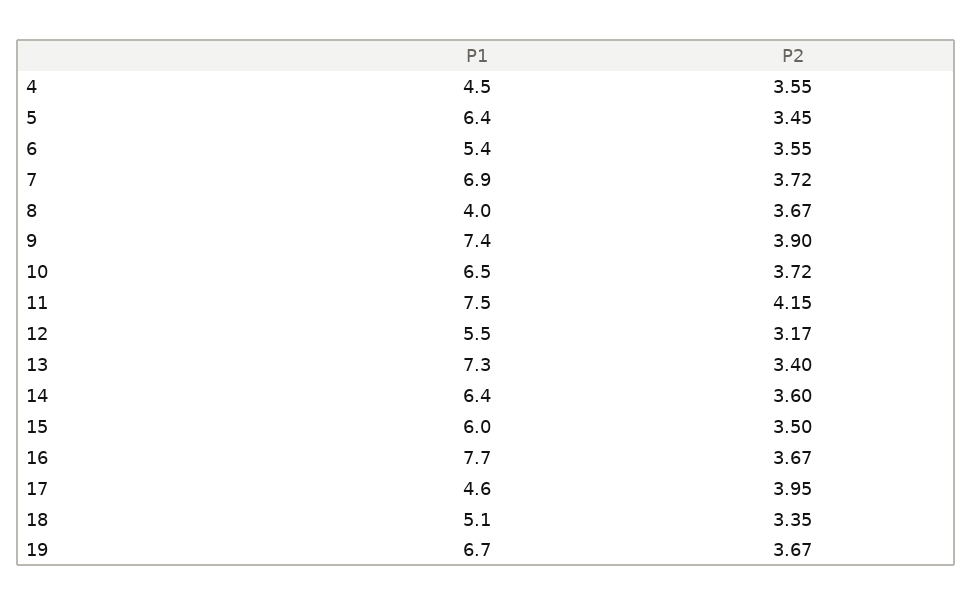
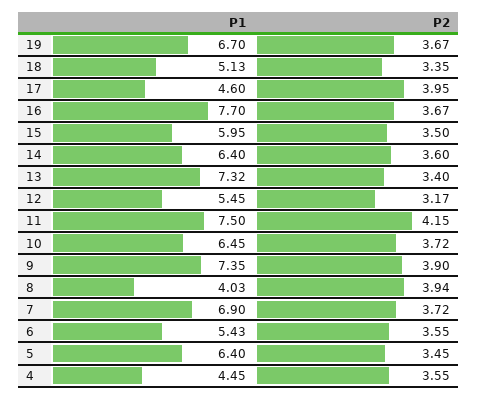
  {
    "P1": {
      "4": 4.45,
      "5": 6.4,
      "6": 5.43,
      "7": 6.9,
      "8": 4.03,
      "9": 7.35,
      "10": 6.45,
      "11": 7.5,
      "12": 5.45,
      "13": 7.32,
      "14": 6.4,
      "15": 5.95,
      "16": 7.7,
      "17": 4.6,
      "18": 5.13,
      "19": 6.7
    },
    "P2": {
      "4": 3.55,
      "5": 3.45,
      "6": 3.55,
      "7": 3.72,
-     "8": 3.67,
+     "8": 3.94,
      "9": 3.9,
      "10": 3.72,
      "11": 4.15,
      "12": 3.17,
      "13": 3.4,
      "14": 3.6,
      "15": 3.5,
      "16": 3.67,
      "17": 3.95,
      "18": 3.35,
      "19": 3.67
    }
  }

